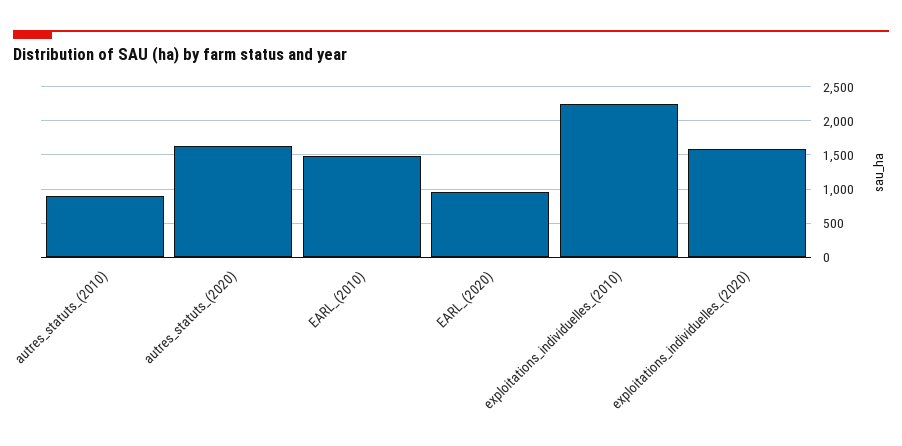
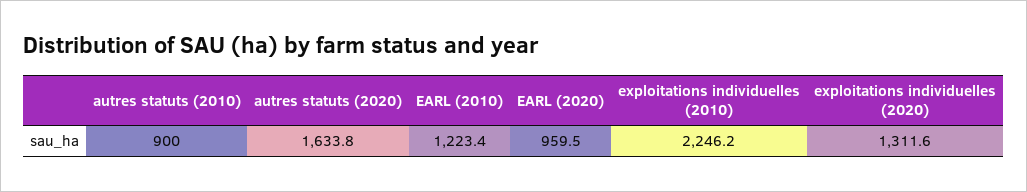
  {
    "autres_statuts_(2010)": 900,
    "autres_statuts_(2020)": 1633.8,
-   "EARL_(2010)": 1500,
+   "EARL_(2010)": 1223.4,
    "EARL_(2020)": 959.5,
    "exploitations_individuelles_(2010)": 2246.2,
-   "exploitations_individuelles_(2020)": 1600
+   "exploitations_individuelles_(2020)": 1311.6
  }

